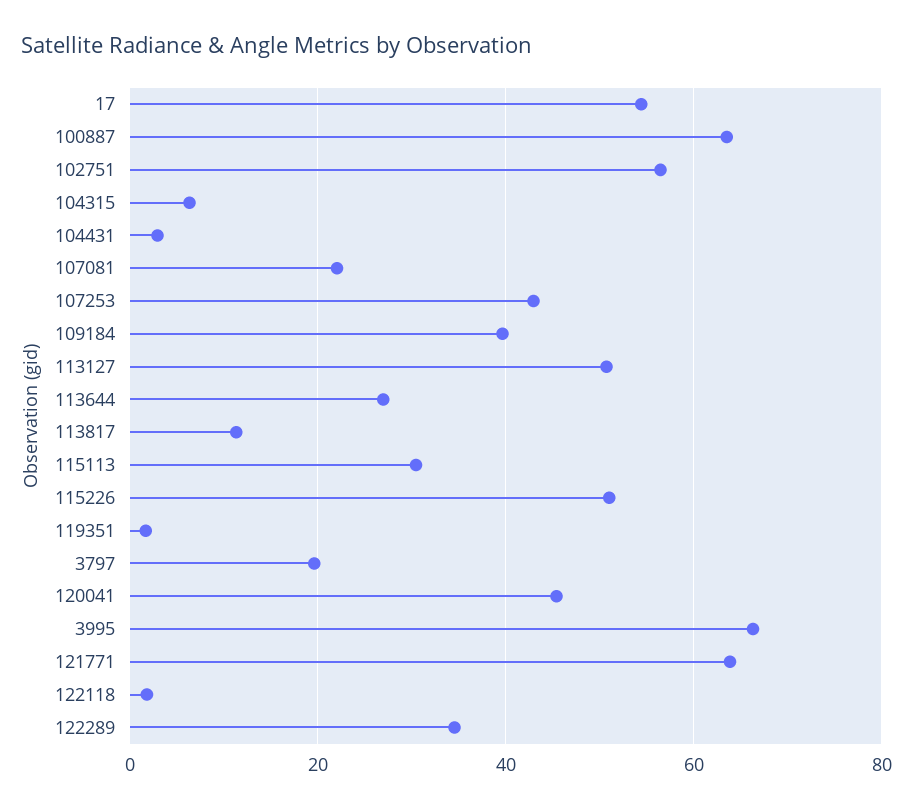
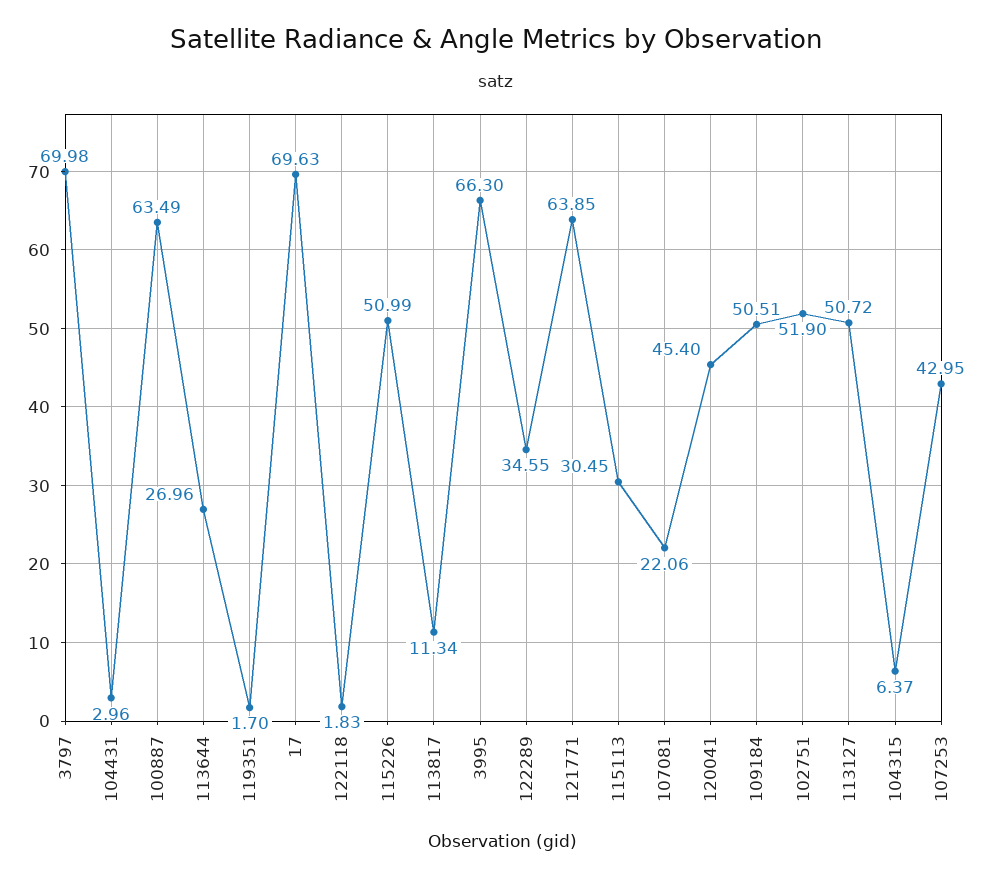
  {
-   "17": 54,
+   "17": 69.63,
    "100887": 63.49,
-   "102751": 56,
+   "102751": 51.9,
    "104315": 6.37,
    "104431": 2.96,
    "107081": 22.06,
    "107253": 42.95,
-   "109184": 40,
+   "109184": 50.51,
    "113127": 50.72,
    "113644": 26.96,
    "113817": 11.34,
    "115113": 30.45,
    "115226": 50.99,
    "119351": 1.7,
-   "3797": 20,
+   "3797": 69.98,
    "120041": 45.4,
    "3995": 66.3,
    "121771": 63.85,
    "122118": 1.83,
    "122289": 34.55
  }

